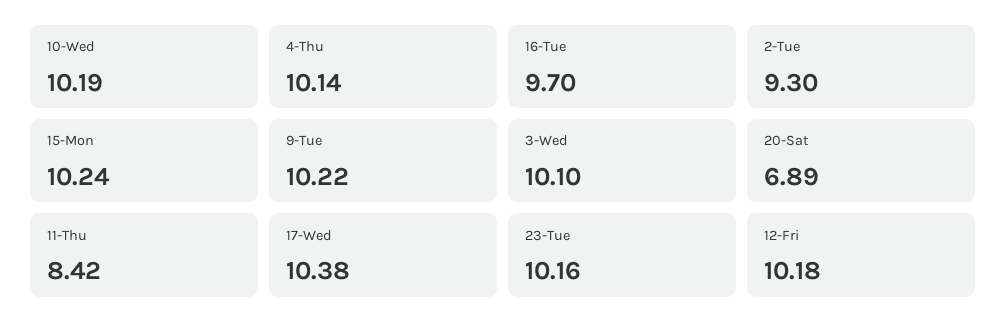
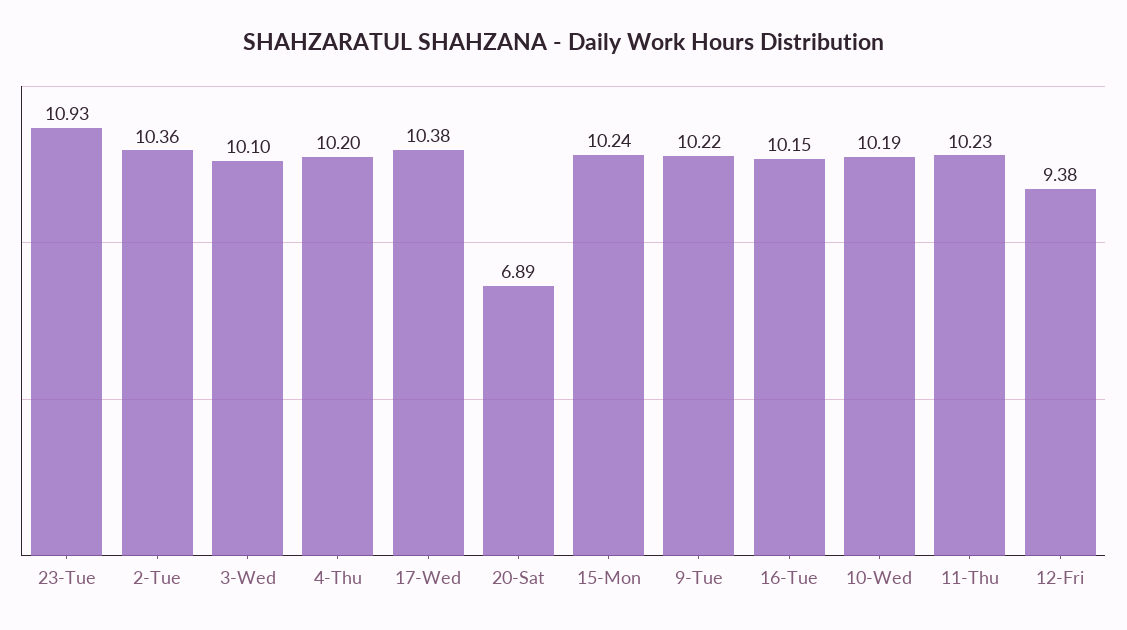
  {
    "10-Wed": 10.19,
-   "4-Thu": 10.14,
+   "4-Thu": 10.2,
-   "16-Tue": 9.7,
+   "16-Tue": 10.15,
-   "2-Tue": 9.3,
+   "2-Tue": 10.36,
    "15-Mon": 10.24,
    "9-Tue": 10.22,
    "3-Wed": 10.1,
    "20-Sat": 6.89,
-   "11-Thu": 8.42,
+   "11-Thu": 10.23,
    "17-Wed": 10.38,
-   "23-Tue": 10.16,
+   "23-Tue": 10.93,
-   "12-Fri": 10.18
+   "12-Fri": 9.38
  }

